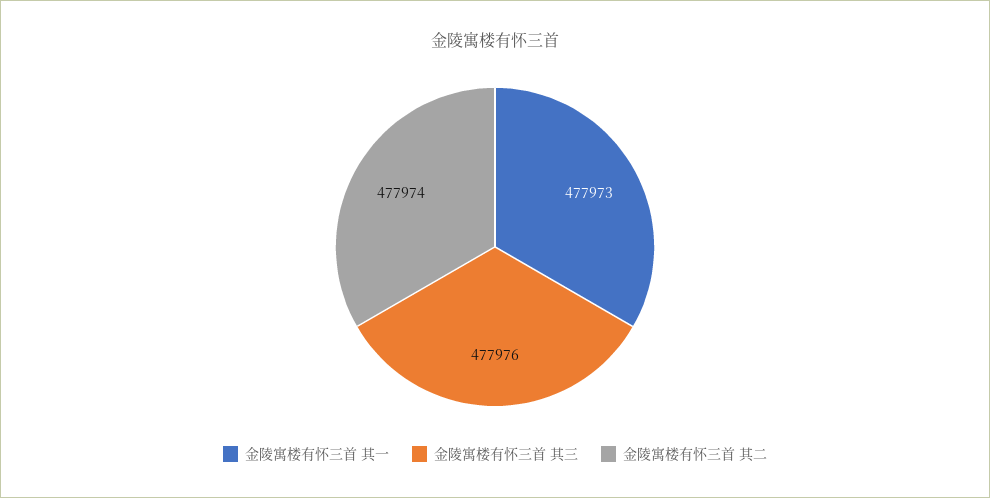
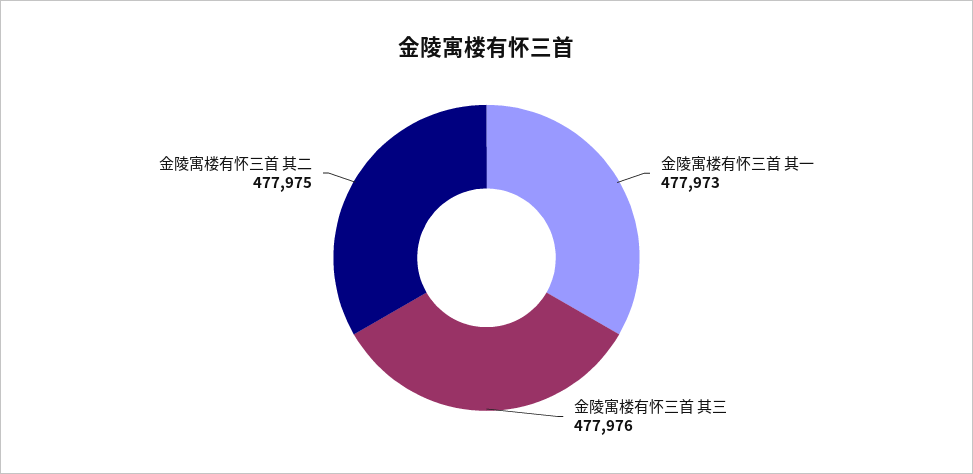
  {
    "金陵寓楼有怀三首 其一": 477973,
    "金陵寓楼有怀三首 其三": 477976,
-   "金陵寓楼有怀三首 其二": 477974
+   "金陵寓楼有怀三首 其二": 477975
  }

